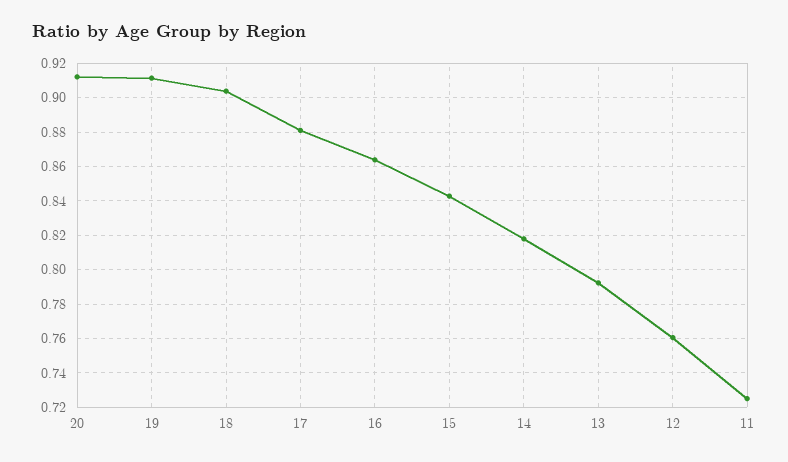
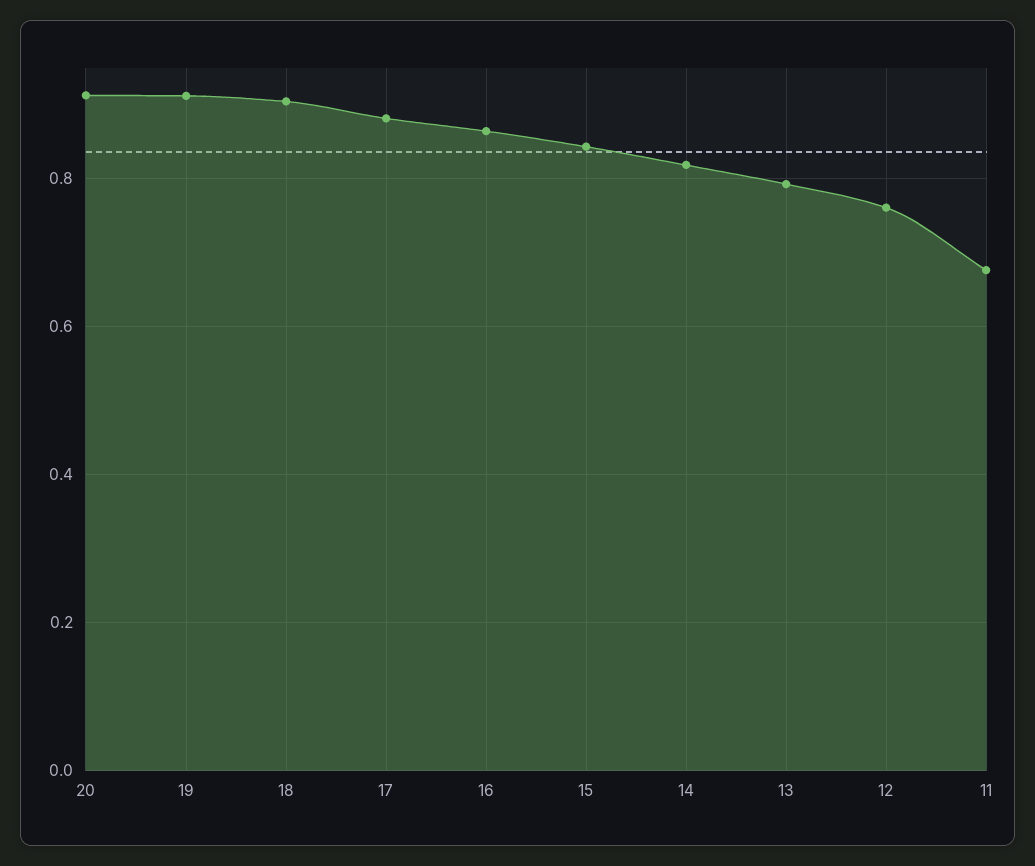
  {
    "20": 0.91,
    "19": 0.91,
    "18": 0.905,
    "17": 0.88,
    "16": 0.865,
    "15": 0.845,
    "14": 0.82,
    "13": 0.79,
    "12": 0.76,
-   "11": 0.725
+   "11": 0.68
  }

